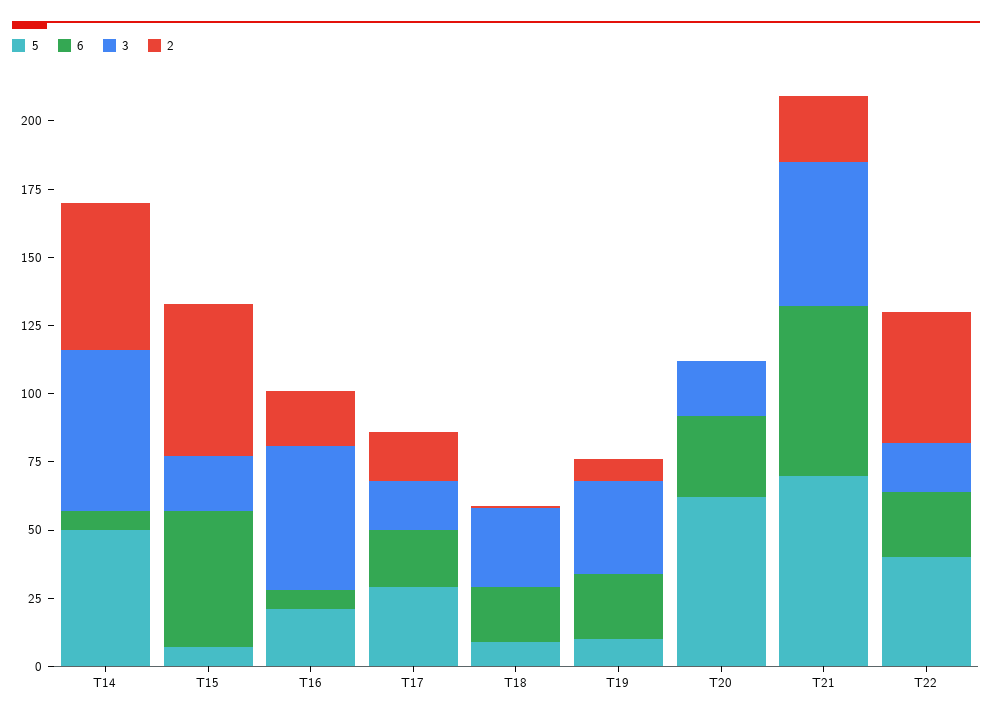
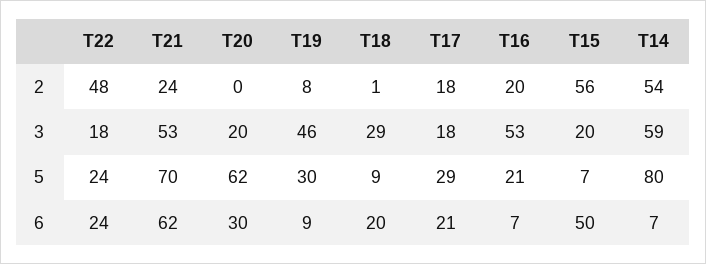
  {
    "5": {
-     "T14": 50,
+     "T14": 80,
      "T15": 7,
      "T16": 21,
      "T17": 29,
      "T18": 9,
-     "T19": 10,
+     "T19": 30,
      "T20": 62,
      "T21": 70,
-     "T22": 40
+     "T22": 24
    },
    "6": {
      "T14": 7,
      "T15": 50,
      "T16": 7,
      "T17": 21,
      "T18": 20,
-     "T19": 25,
+     "T19": 9,
      "T20": 30,
      "T21": 62,
      "T22": 24
    },
    "3": {
      "T14": 59,
      "T15": 20,
      "T16": 53,
      "T17": 18,
      "T18": 29,
-     "T19": 35,
+     "T19": 46,
      "T20": 20,
      "T21": 53,
      "T22": 18
    },
    "2": {
      "T14": 54,
      "T15": 56,
      "T16": 20,
      "T17": 18,
      "T18": 1,
      "T19": 8,
      "T20": 0,
      "T21": 24,
      "T22": 48
    }
  }

